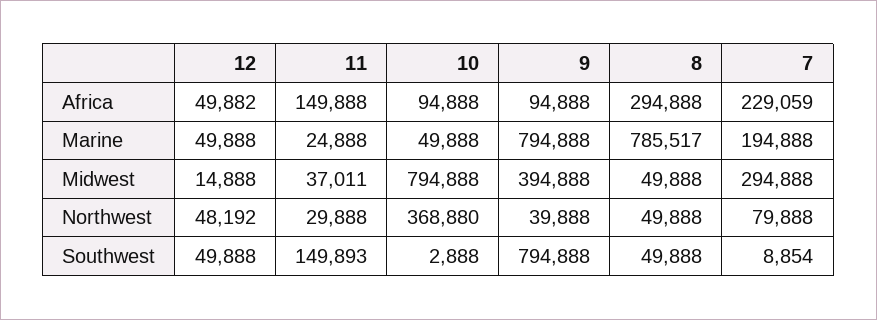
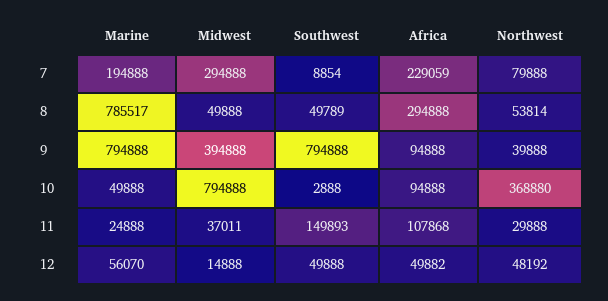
  {
    "12": {
      "Africa": 49882,
-     "Marine": 49888,
+     "Marine": 56070,
      "Midwest": 14888,
      "Northwest": 48192,
      "Southwest": 49888
    },
    "11": {
-     "Africa": 149888,
+     "Africa": 107868,
      "Marine": 24888,
      "Midwest": 37011,
      "Northwest": 29888,
      "Southwest": 149893
    },
    "10": {
      "Africa": 94888,
      "Marine": 49888,
      "Midwest": 794888,
      "Northwest": 368880,
      "Southwest": 2888
    },
    "9": {
      "Africa": 94888,
      "Marine": 794888,
      "Midwest": 394888,
      "Northwest": 39888,
      "Southwest": 794888
    },
    "8": {
      "Africa": 294888,
      "Marine": 785517,
      "Midwest": 49888,
-     "Northwest": 49888,
+     "Northwest": 53814,
-     "Southwest": 49888
+     "Southwest": 49789
    },
    "7": {
      "Africa": 229059,
      "Marine": 194888,
      "Midwest": 294888,
      "Northwest": 79888,
      "Southwest": 8854
    }
  }

